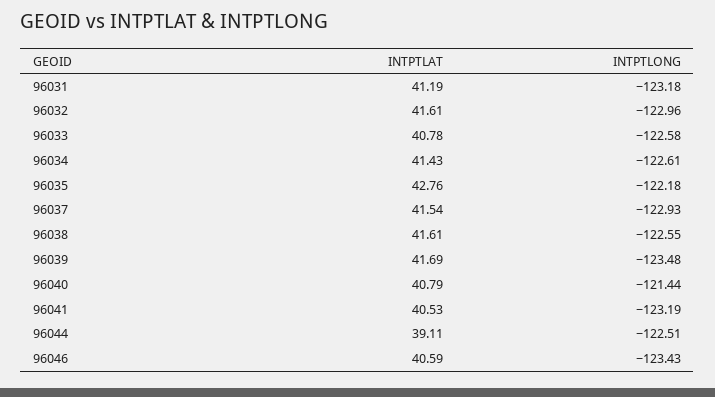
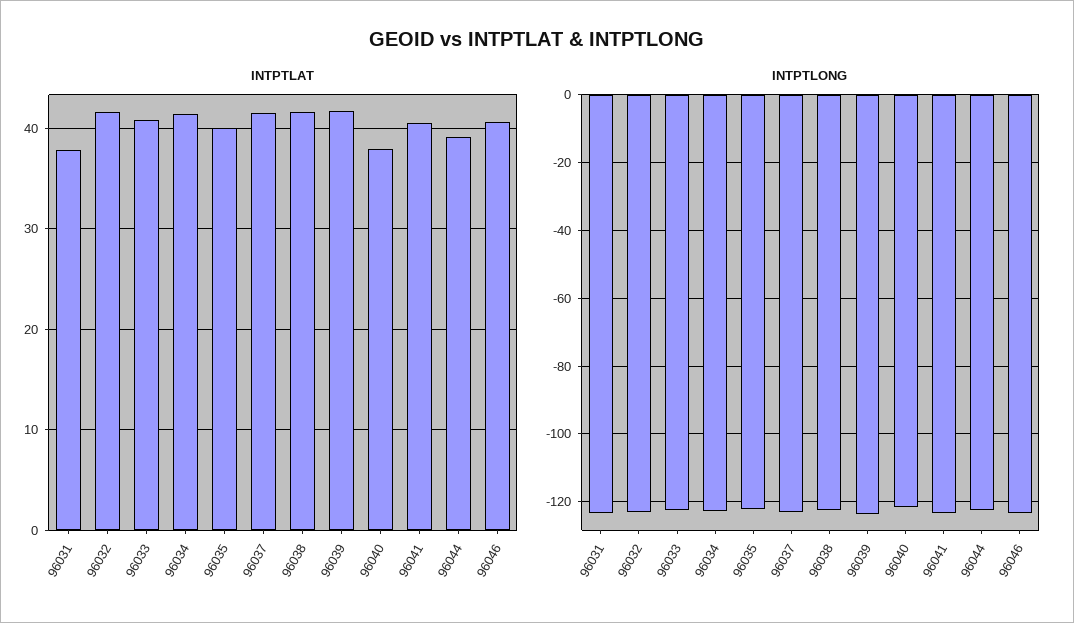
  {
    "INTPTLAT": {
-     "96031": 41.19,
+     "96031": 38,
      "96032": 41.61,
      "96033": 40.78,
      "96034": 41.43,
-     "96035": 42.76,
+     "96035": 40,
      "96037": 41.54,
      "96038": 41.61,
      "96039": 41.69,
-     "96040": 40.79,
+     "96040": 38,
      "96041": 40.53,
      "96044": 39.11,
      "96046": 40.59
    },
    "INTPTLONG": {
      "96031": -123.18,
      "96032": -122.96,
      "96033": -122.58,
      "96034": -122.61,
      "96035": -122.18,
      "96037": -122.93,
      "96038": -122.55,
      "96039": -123.48,
      "96040": -121.44,
      "96041": -123.19,
      "96044": -122.51,
      "96046": -123.43
    }
  }

